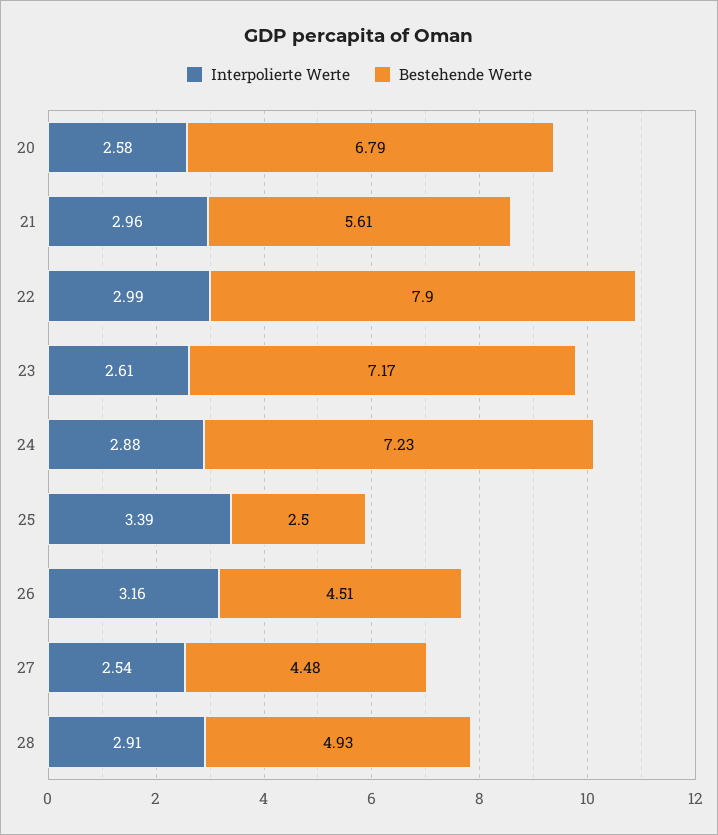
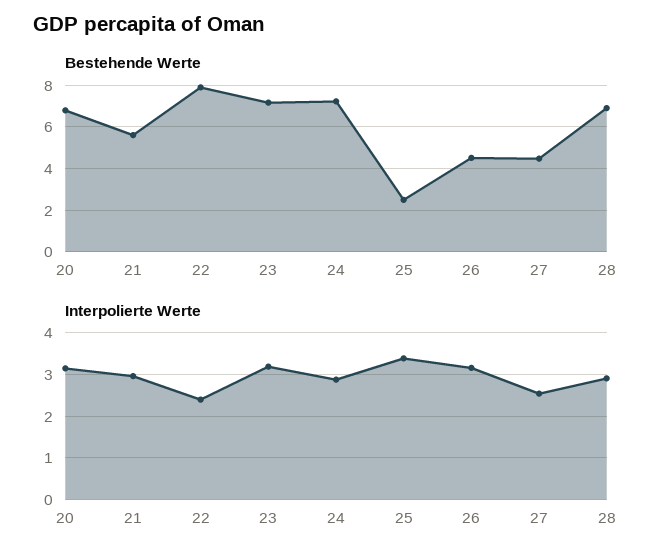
  {
    "Interpolierte Werte": {
-     "20": 2.58,
+     "20": 3.2,
      "21": 2.96,
-     "22": 2.99,
+     "22": 2.4,
-     "23": 2.61,
+     "23": 3.2,
      "24": 2.88,
      "25": 3.39,
      "26": 3.16,
      "27": 2.54,
      "28": 2.91
    },
    "Bestehende Werte": {
      "20": 6.79,
      "21": 5.61,
      "22": 7.9,
      "23": 7.17,
      "24": 7.23,
      "25": 2.5,
      "26": 4.51,
      "27": 4.48,
-     "28": 4.93
+     "28": 7
    }
  }

